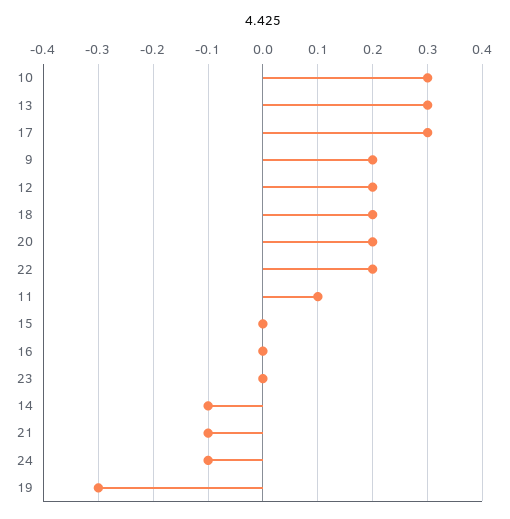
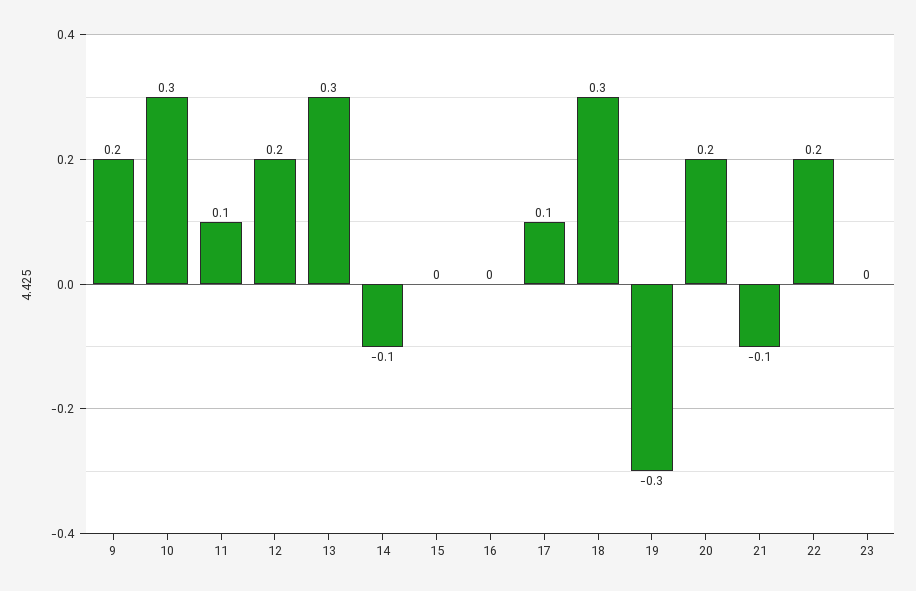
  {
    "10": 0.3,
    "13": 0.3,
-   "17": 0.3,
+   "17": 0.1,
    "9": 0.2,
    "12": 0.2,
-   "18": 0.2,
+   "18": 0.3,
    "20": 0.2,
    "22": 0.2,
    "11": 0.1,
    "15": 0,
    "16": 0,
    "23": 0,
    "14": -0.1,
    "21": -0.1,
-   "24": -0.1,
    "19": -0.3
  }

